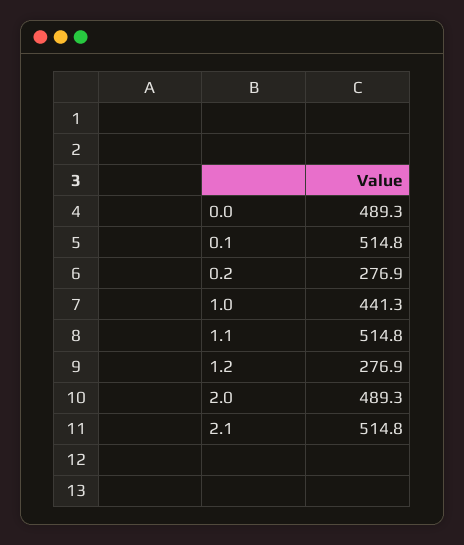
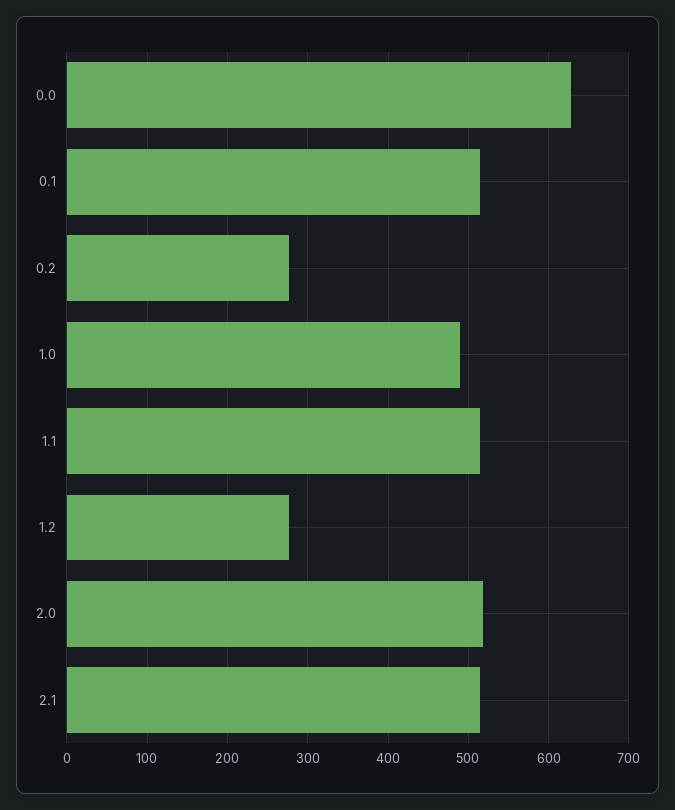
  {
-   "0.0": 489.3,
+   "0.0": 630,
    "0.1": 514.8,
    "0.2": 276.9,
-   "1.0": 441.3,
+   "1.0": 490,
    "1.1": 514.8,
    "1.2": 276.9,
-   "2.0": 489.3,
+   "2.0": 520,
    "2.1": 514.8
  }

